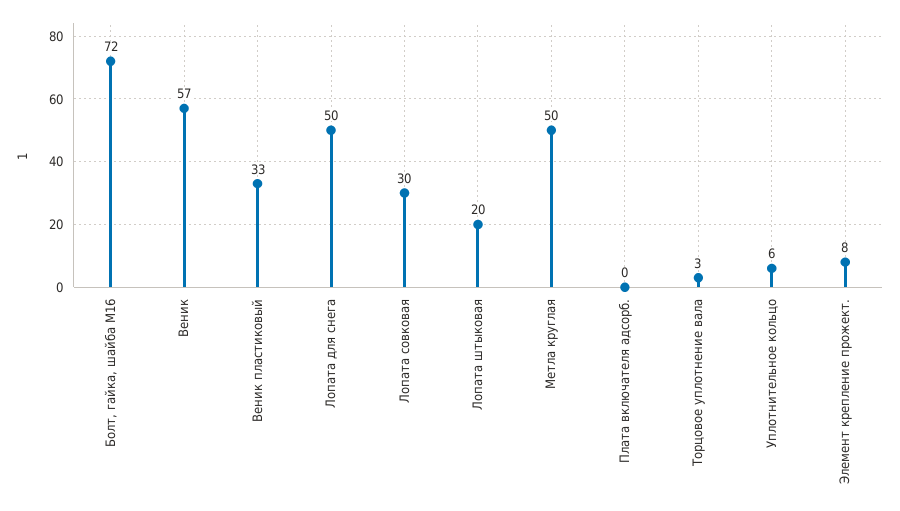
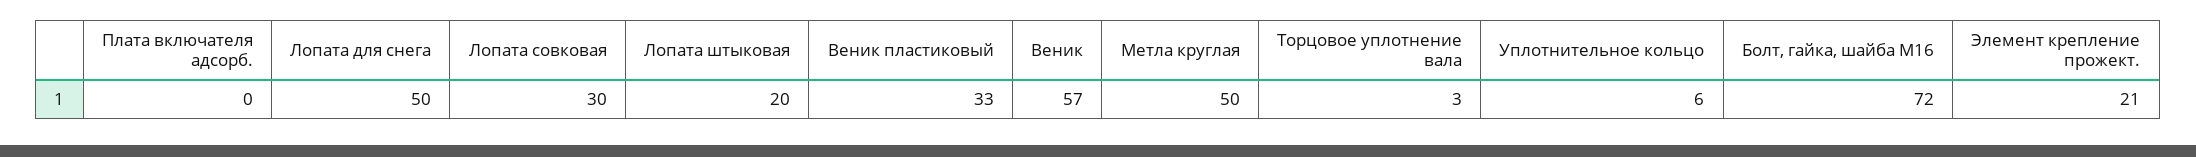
  {
    "Болт, гайка, шайба М16": 72,
    "Веник": 57,
    "Веник пластиковый": 33,
    "Лопата для снега": 50,
    "Лопата совковая": 30,
    "Лопата штыковая": 20,
    "Метла круглая": 50,
    "Плата включателя адсорб.": 0,
    "Торцовое уплотнение вала": 3,
    "Уплотнительное кольцо": 6,
-   "Элемент крепление прожект.": 8
+   "Элемент крепление прожект.": 21
  }

